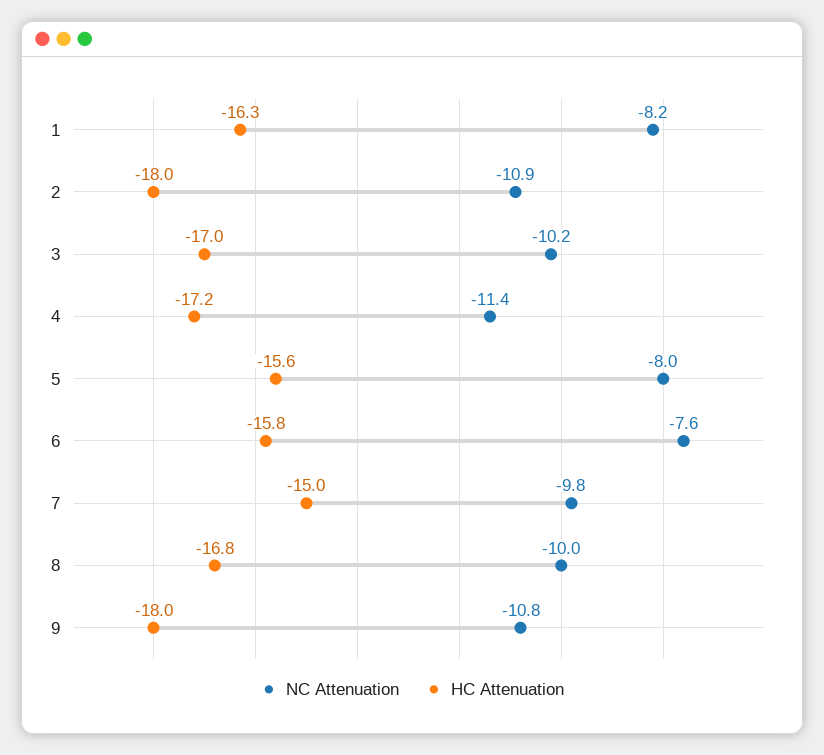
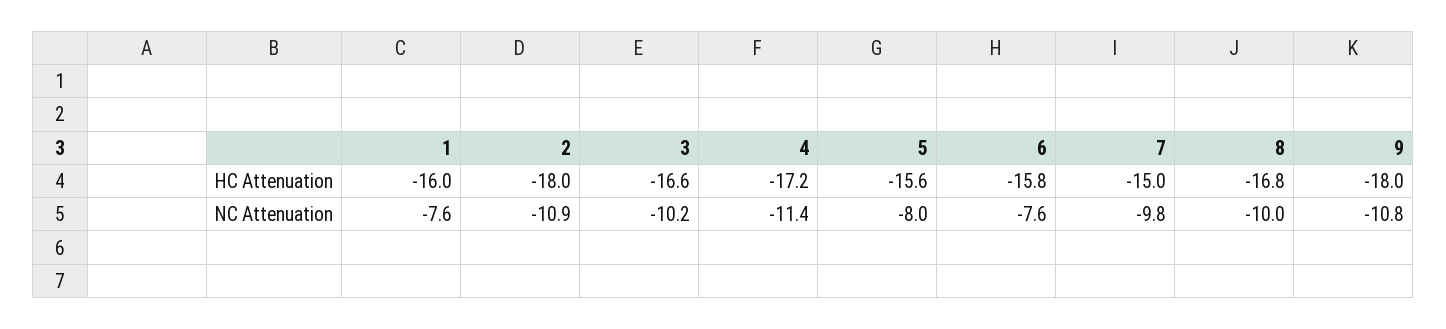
  {
    "NC Attenuation": {
-     "1": -8.2,
+     "1": -7.6,
      "2": -10.9,
      "3": -10.2,
      "4": -11.4,
      "5": -8,
      "6": -7.6,
      "7": -9.8,
      "8": -10,
      "9": -10.8
    },
    "HC Attenuation": {
-     "1": -16.3,
+     "1": -16,
      "2": -18,
-     "3": -17,
+     "3": -16.6,
      "4": -17.2,
      "5": -15.6,
      "6": -15.8,
      "7": -15,
      "8": -16.8,
      "9": -18
    }
  }

